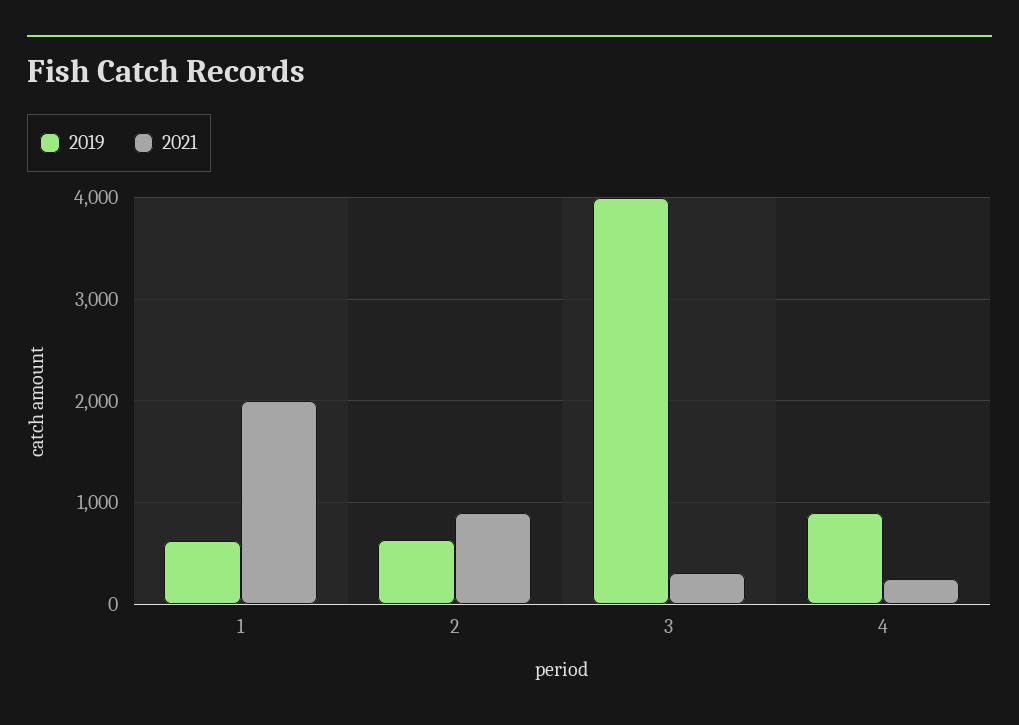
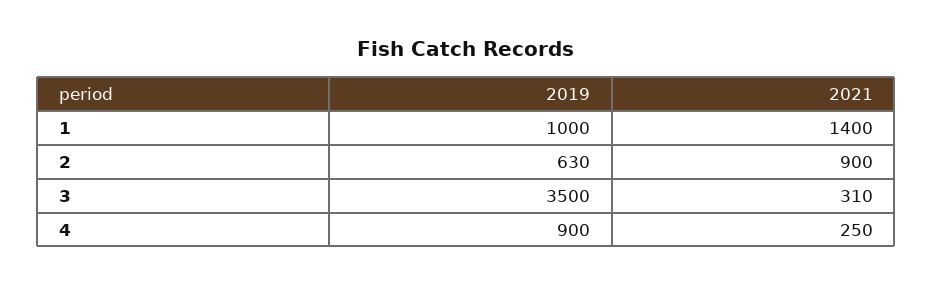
  {
    "2019": {
-     "1": 600,
+     "1": 1000,
      "2": 630,
-     "3": 4000,
+     "3": 3500,
      "4": 900
    },
    "2021": {
-     "1": 2000,
+     "1": 1400,
      "2": 900,
      "3": 310,
      "4": 250
    }
  }

